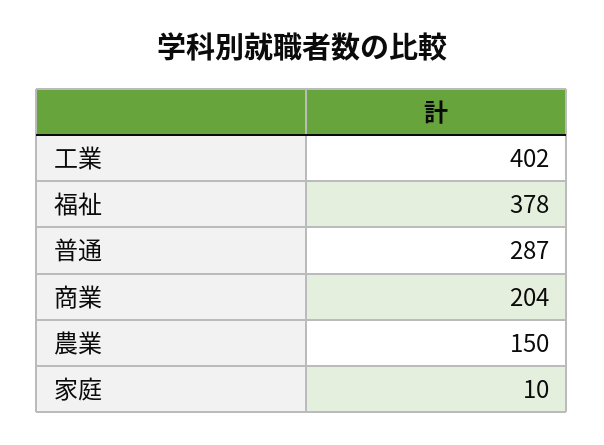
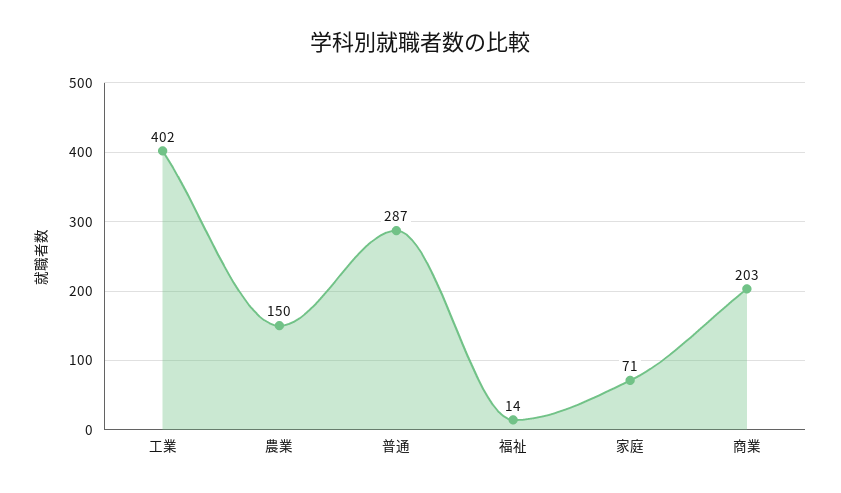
  {
    "工業": 402,
-   "福祉": 378,
+   "福祉": 14,
    "普通": 287,
-   "商業": 204,
+   "商業": 203,
    "農業": 150,
-   "家庭": 10
+   "家庭": 71
  }

